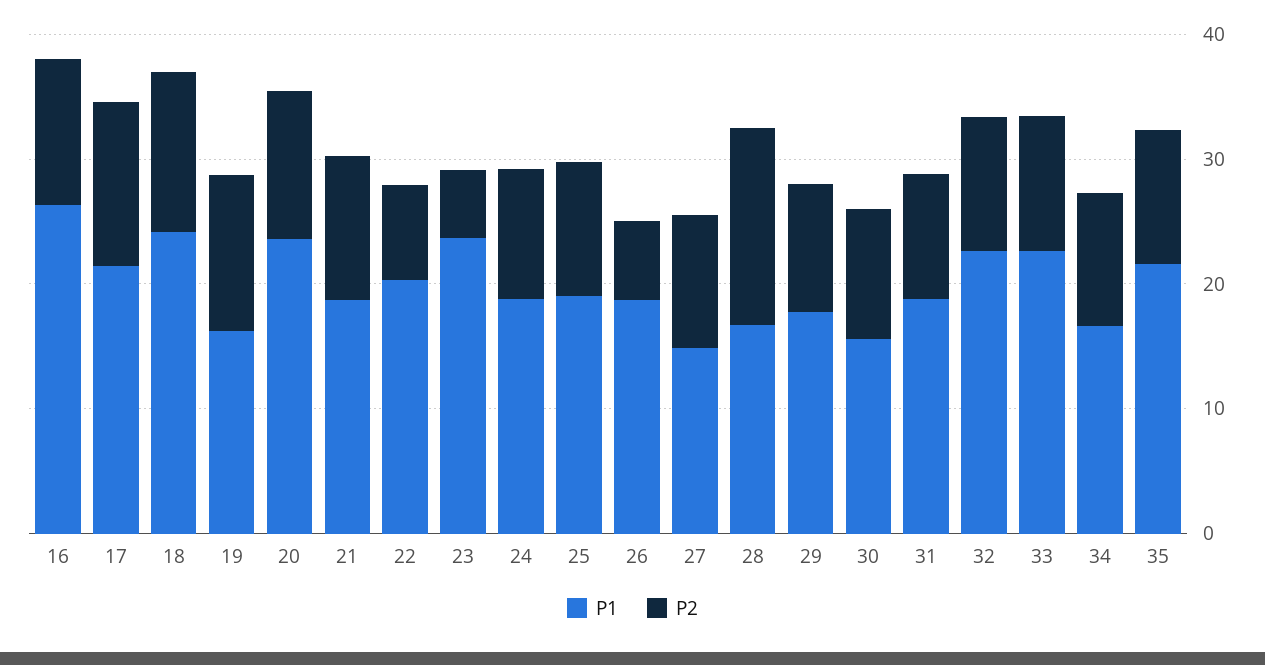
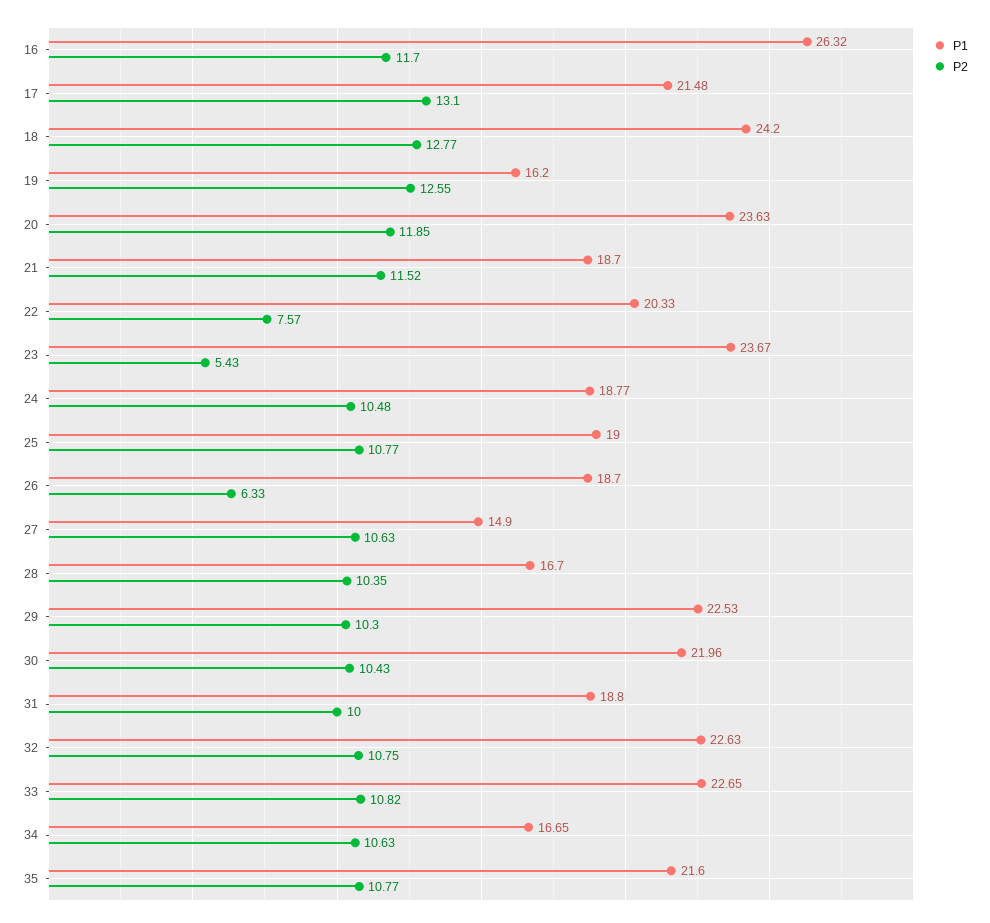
  {
    "P1": {
      "16": 26.32,
      "17": 21.48,
      "18": 24.2,
      "19": 16.2,
      "20": 23.63,
      "21": 18.7,
      "22": 20.33,
      "23": 23.67,
      "24": 18.77,
      "25": 19,
      "26": 18.7,
      "27": 14.9,
      "28": 16.7,
-     "29": 18,
+     "29": 22.53,
-     "30": 16,
+     "30": 21.96,
      "31": 18.8,
      "32": 22.63,
      "33": 22.65,
      "34": 16.65,
      "35": 21.6
    },
    "P2": {
      "16": 11.7,
      "17": 13.1,
      "18": 12.77,
      "19": 12.55,
      "20": 11.85,
      "21": 11.52,
      "22": 7.57,
      "23": 5.43,
      "24": 10.48,
      "25": 10.77,
      "26": 6.33,
      "27": 10.63,
-     "28": 16,
+     "28": 10.35,
      "29": 10.3,
      "30": 10.43,
      "31": 10,
      "32": 10.75,
      "33": 10.82,
      "34": 10.63,
      "35": 10.77
    }
  }

